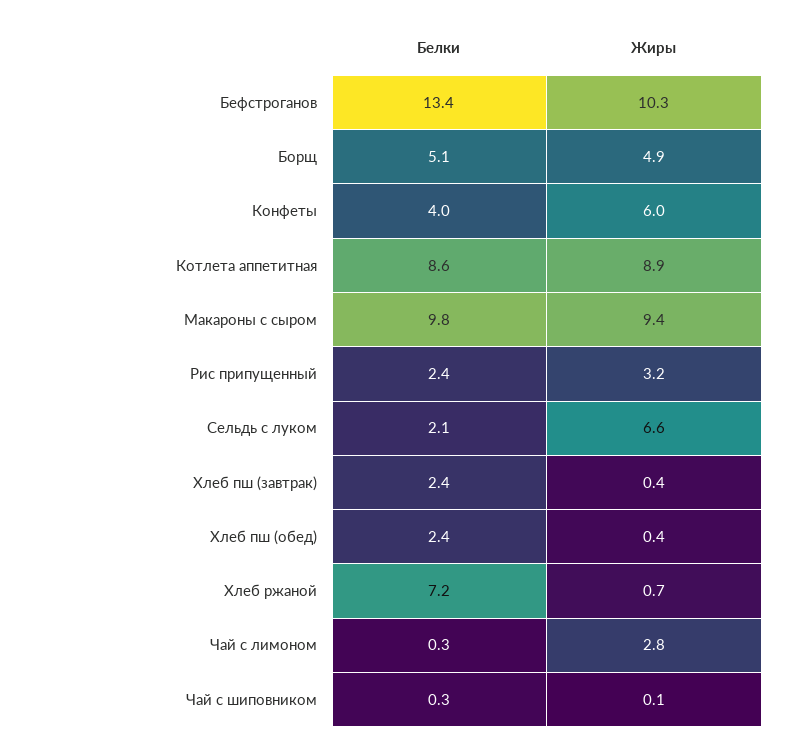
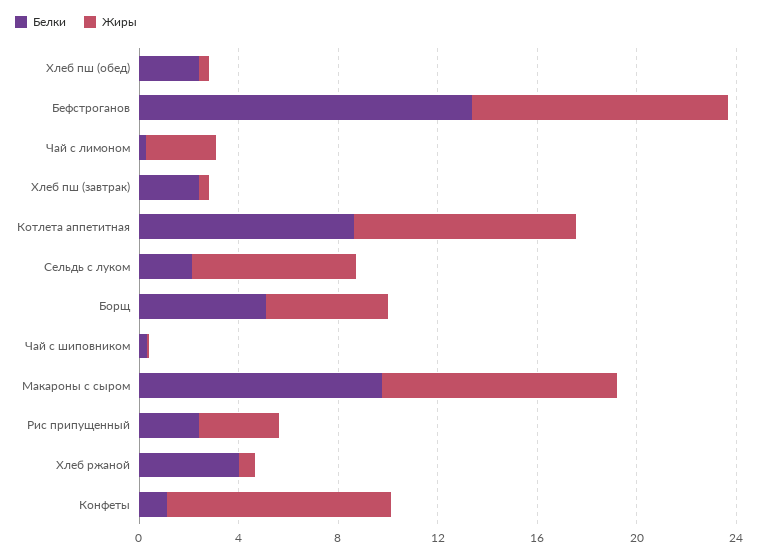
  {
    "Белки": {
      "Бефстроганов": 13.4,
      "Борщ": 5.1,
-     "Конфеты": 4,
+     "Конфеты": 1,
      "Котлета аппетитная": 8.6,
      "Макароны с сыром": 9.8,
      "Рис припущенный": 2.4,
      "Сельдь с луком": 2.1,
      "Хлеб пш (завтрак)": 2.4,
      "Хлеб пш (обед)": 2.4,
-     "Хлеб ржаной": 7.2,
+     "Хлеб ржаной": 4,
      "Чай с лимоном": 0.3,
      "Чай с шиповником": 0.3
    },
    "Жиры": {
      "Бефстроганов": 10.3,
      "Борщ": 4.9,
-     "Конфеты": 6,
+     "Конфеты": 9,
      "Котлета аппетитная": 8.9,
      "Макароны с сыром": 9.4,
      "Рис припущенный": 3.2,
      "Сельдь с луком": 6.6,
      "Хлеб пш (завтрак)": 0.4,
      "Хлеб пш (обед)": 0.4,
      "Хлеб ржаной": 0.7,
      "Чай с лимоном": 2.8,
      "Чай с шиповником": 0.1
    }
  }

